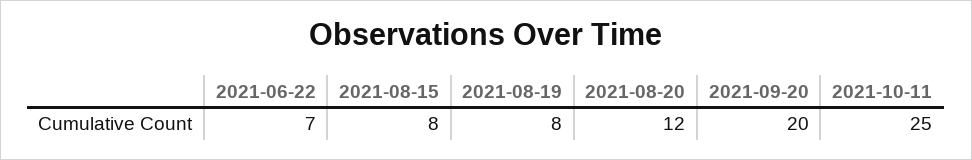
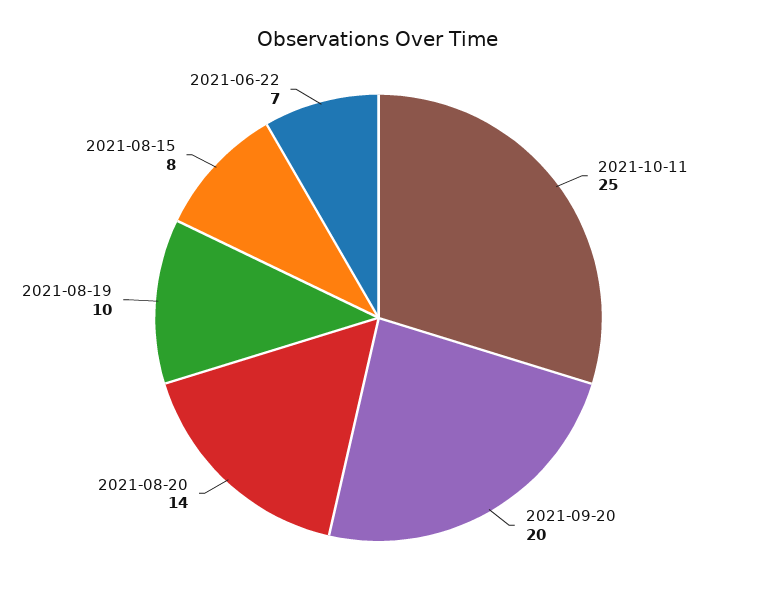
  {
    "2021-06-22": 7,
    "2021-08-15": 8,
-   "2021-08-19": 8,
+   "2021-08-19": 10,
-   "2021-08-20": 12,
+   "2021-08-20": 14,
    "2021-09-20": 20,
    "2021-10-11": 25
  }

